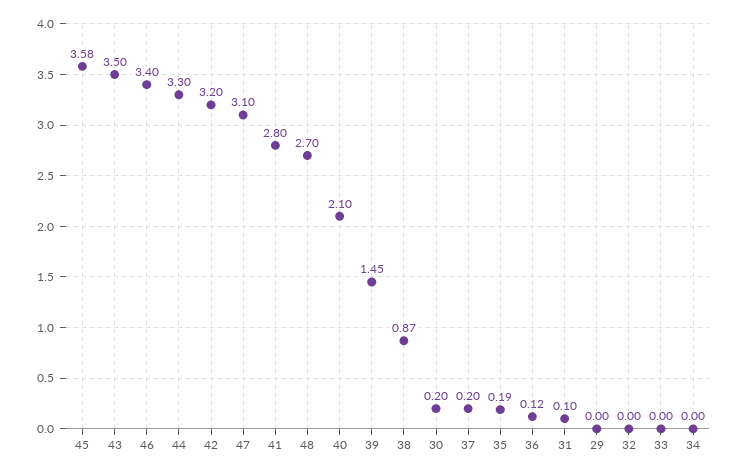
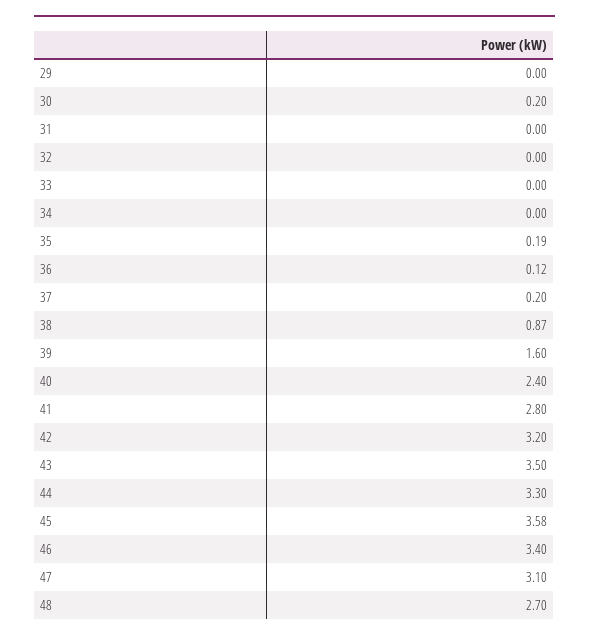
  {
    "45": 3.58,
    "43": 3.5,
    "46": 3.4,
    "44": 3.3,
    "42": 3.2,
    "47": 3.1,
    "41": 2.8,
    "48": 2.7,
-   "40": 2.1,
+   "40": 2.4,
-   "39": 1.45,
+   "39": 1.6,
    "38": 0.87,
    "30": 0.2,
    "37": 0.2,
    "35": 0.19,
    "36": 0.12,
-   "31": 0.1,
+   "31": 0,
    "29": 0,
    "32": 0,
    "33": 0,
    "34": 0
  }

